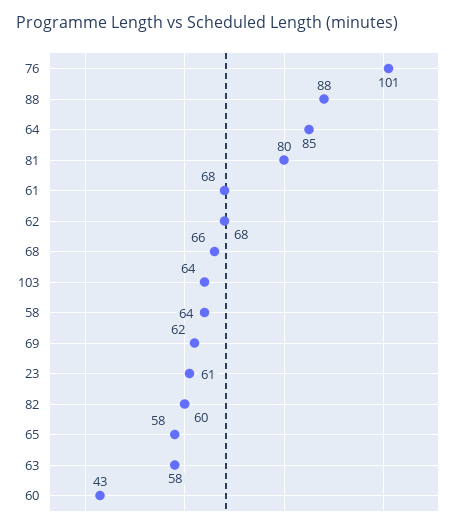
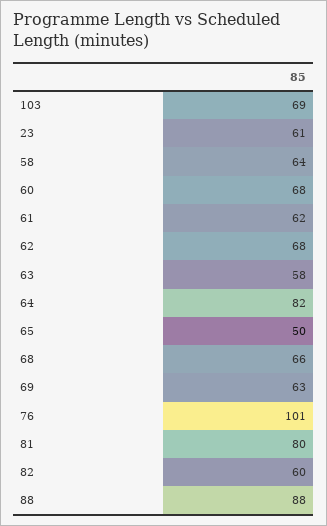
  {
    "76": 101,
    "88": 88,
-   "64": 85,
+   "64": 82,
    "81": 80,
-   "61": 68,
+   "61": 62,
    "62": 68,
    "68": 66,
-   "103": 64,
+   "103": 69,
    "58": 64,
-   "69": 62,
+   "69": 63,
    "23": 61,
    "82": 60,
-   "65": 58,
+   "65": 50,
    "63": 58,
-   "60": 43
+   "60": 68
  }

